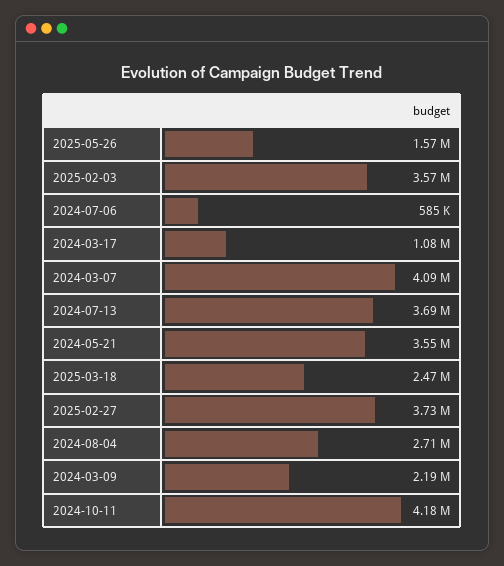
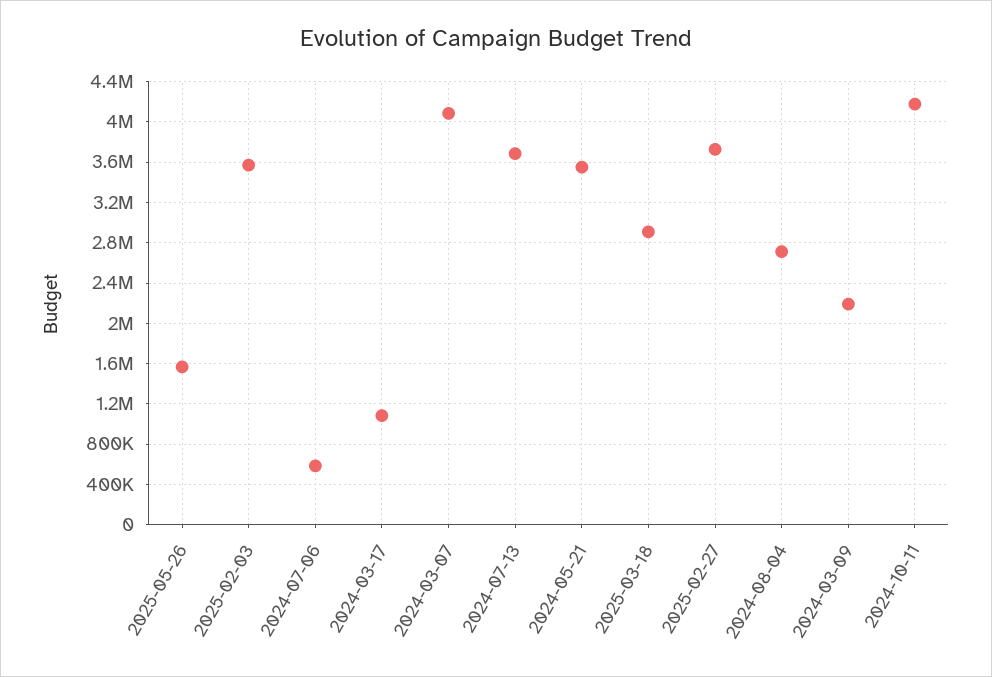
  {
    "2025-05-26": 1570000,
    "2025-02-03": 3570000,
    "2024-07-06": 585000,
    "2024-03-17": 1080000,
    "2024-03-07": 4090000,
    "2024-07-13": 3690000,
    "2024-05-21": 3550000,
-   "2025-03-18": 2470000,
+   "2025-03-18": 2900000,
    "2025-02-27": 3730000,
    "2024-08-04": 2710000,
    "2024-03-09": 2190000,
    "2024-10-11": 4180000
  }

